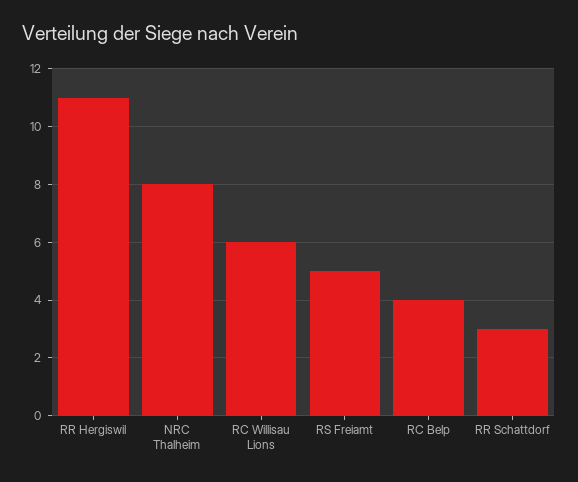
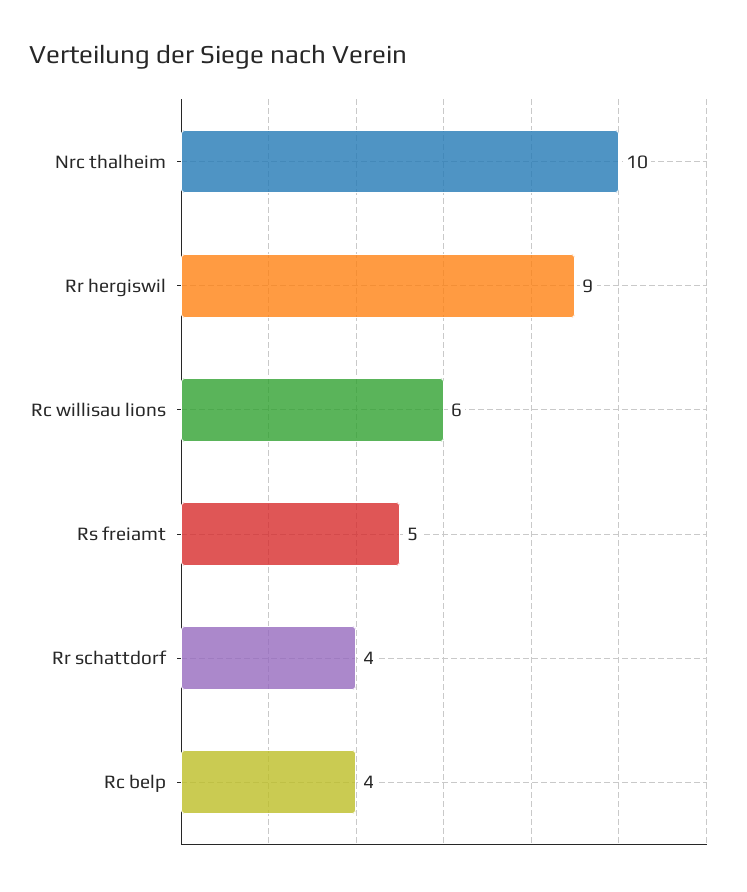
  {
-   "RR Hergiswil": 11,
+   "RR Hergiswil": 9,
-   "NRC Thalheim": 8,
+   "NRC Thalheim": 10,
    "RC Willisau Lions": 6,
    "RS Freiamt": 5,
    "RC Belp": 4,
-   "RR Schattdorf": 3
+   "RR Schattdorf": 4
  }

